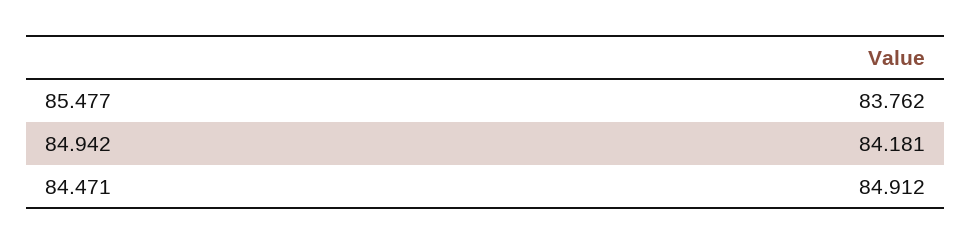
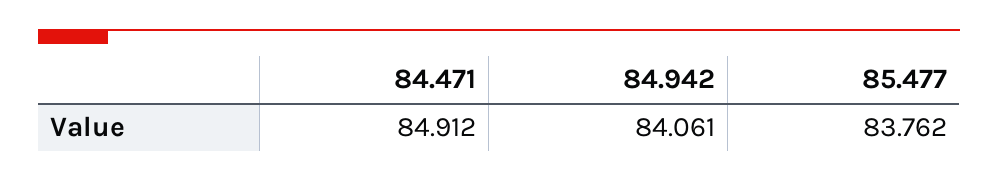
  {
    "85.477": 83.762,
-   "84.942": 84.181,
+   "84.942": 84.061,
    "84.471": 84.912
  }

